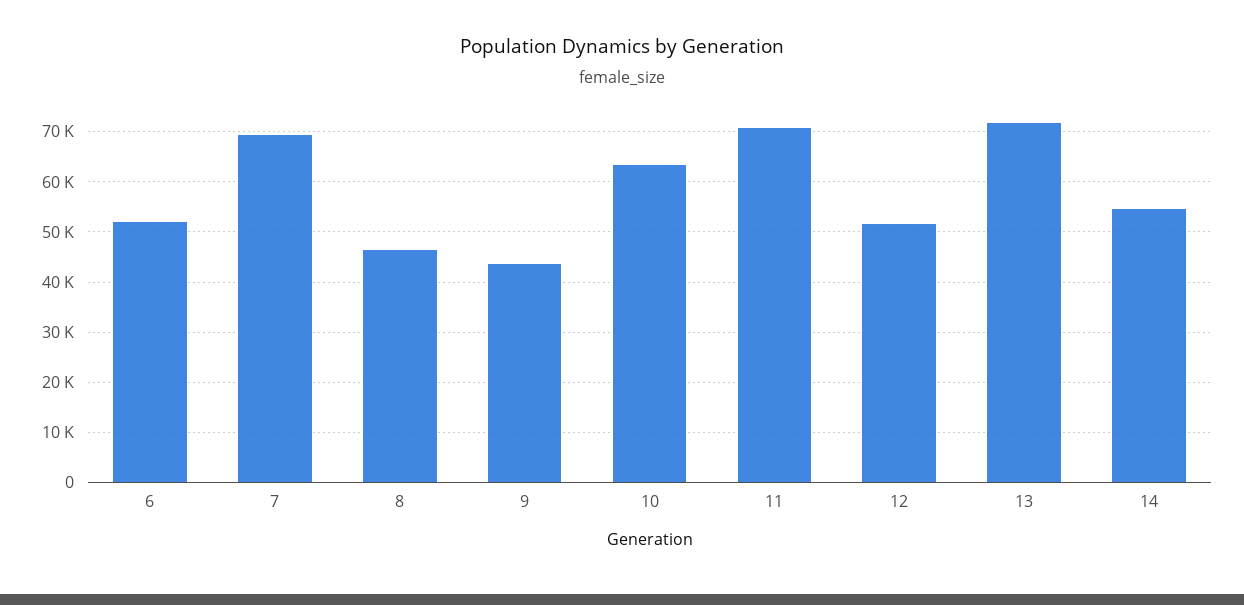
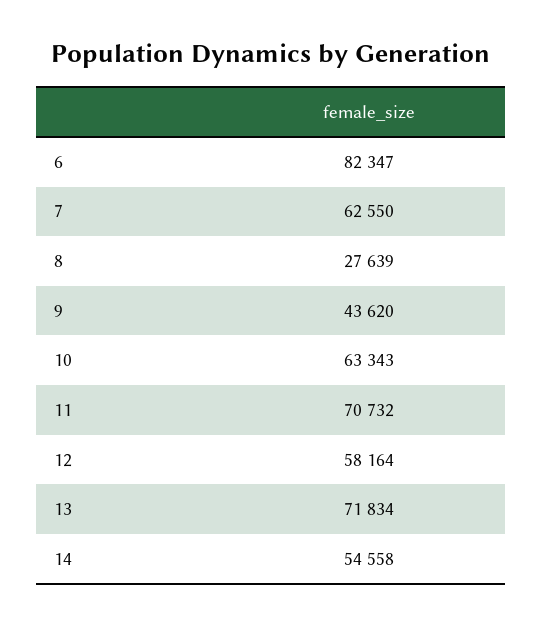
  {
-   "6": 52000,
+   "6": 82347,
-   "7": 70000,
+   "7": 62550,
-   "8": 46000,
+   "8": 27639,
    "9": 43620,
    "10": 63343,
    "11": 70732,
-   "12": 52000,
+   "12": 58164,
    "13": 71834,
    "14": 54558
  }

